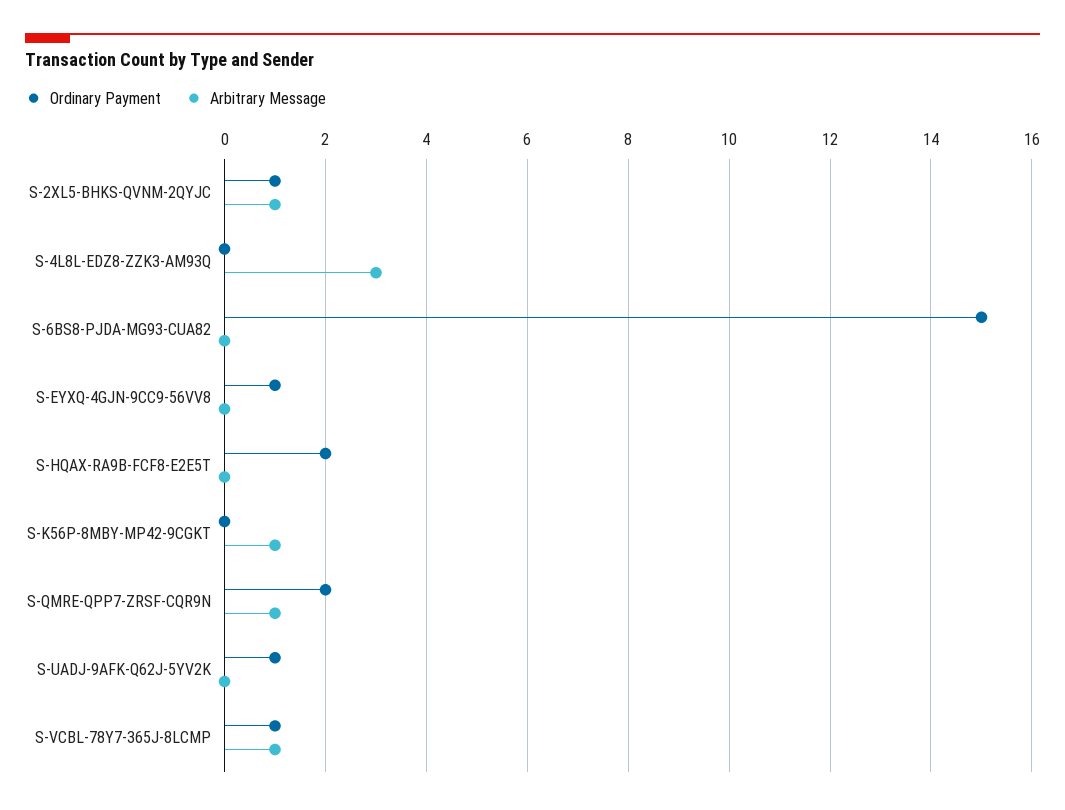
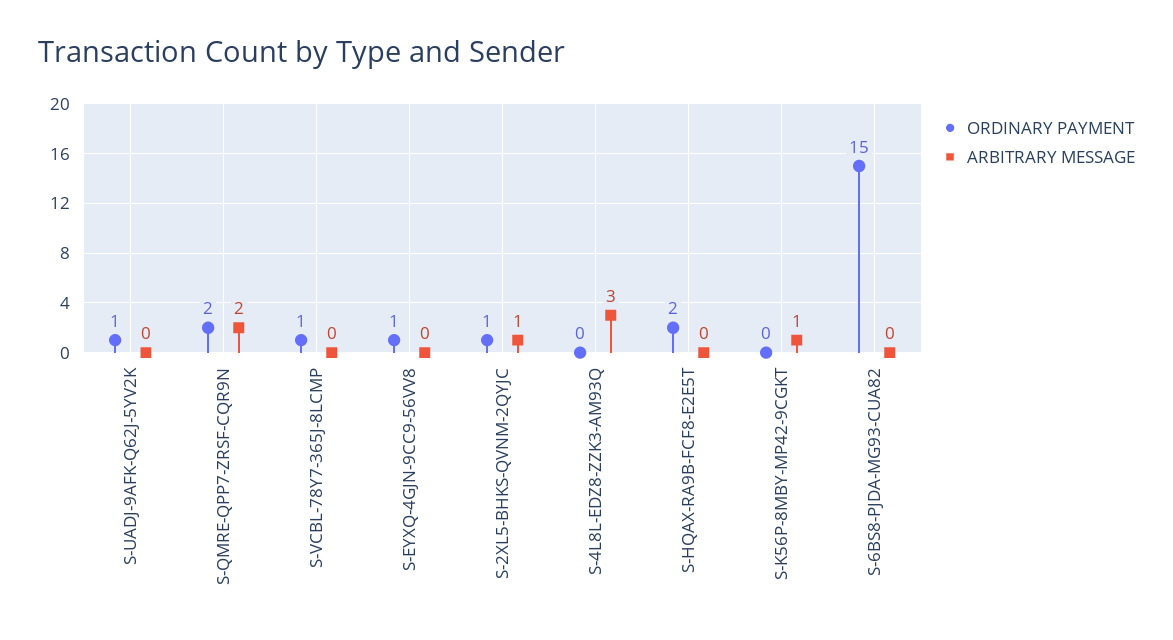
  {
    "Ordinary Payment": {
      "S-2XL5-BHKS-QVNM-2QYJC": 1,
      "S-4L8L-EDZ8-ZZK3-AM93Q": 0,
      "S-6BS8-PJDA-MG93-CUA82": 15,
      "S-EYXQ-4GJN-9CC9-56VV8": 1,
      "S-HQAX-RA9B-FCF8-E2E5T": 2,
      "S-K56P-8MBY-MP42-9CGKT": 0,
      "S-QMRE-QPP7-ZRSF-CQR9N": 2,
      "S-UADJ-9AFK-Q62J-5YV2K": 1,
      "S-VCBL-78Y7-365J-8LCMP": 1
    },
    "Arbitrary Message": {
      "S-2XL5-BHKS-QVNM-2QYJC": 1,
      "S-4L8L-EDZ8-ZZK3-AM93Q": 3,
      "S-6BS8-PJDA-MG93-CUA82": 0,
      "S-EYXQ-4GJN-9CC9-56VV8": 0,
      "S-HQAX-RA9B-FCF8-E2E5T": 0,
      "S-K56P-8MBY-MP42-9CGKT": 1,
-     "S-QMRE-QPP7-ZRSF-CQR9N": 1,
+     "S-QMRE-QPP7-ZRSF-CQR9N": 2,
      "S-UADJ-9AFK-Q62J-5YV2K": 0,
-     "S-VCBL-78Y7-365J-8LCMP": 1
+     "S-VCBL-78Y7-365J-8LCMP": 0
    }
  }

